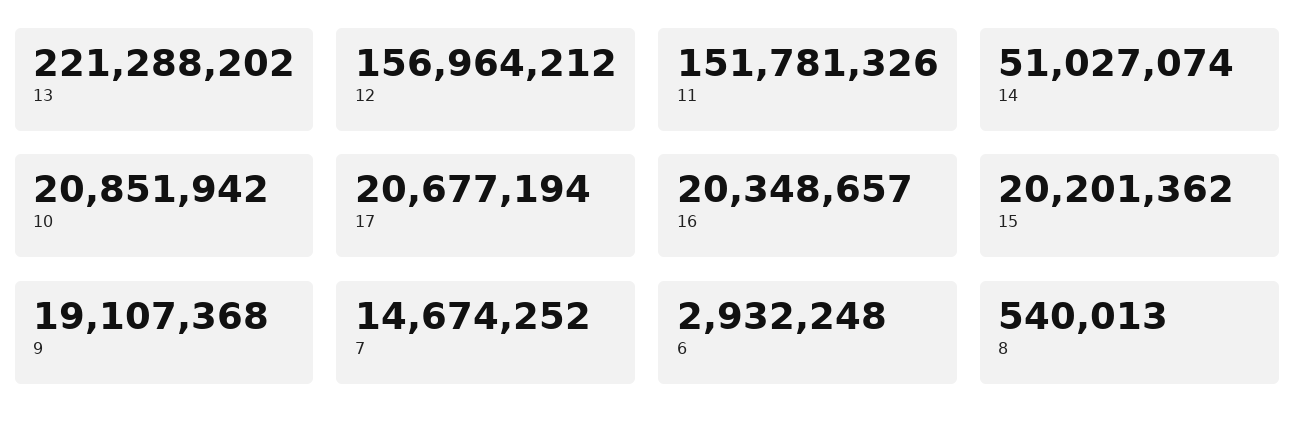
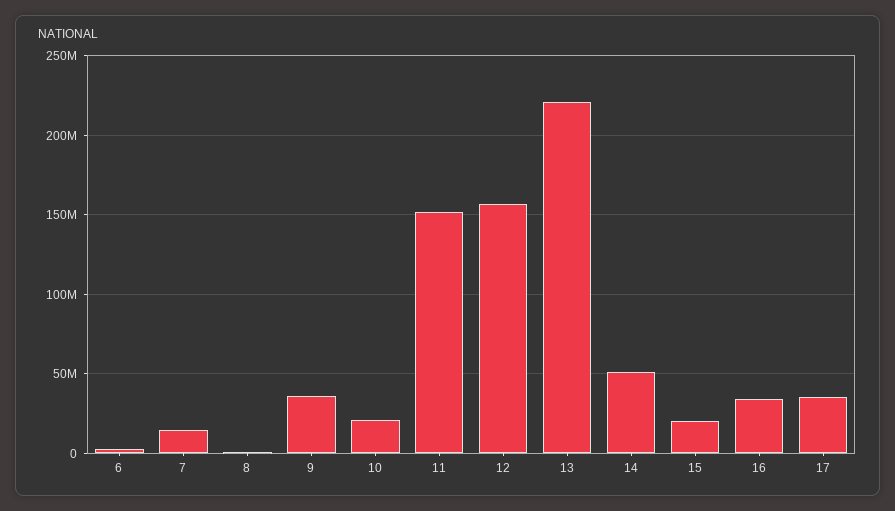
  {
    "13": 221288202,
    "12": 156964212,
    "11": 151781326,
    "14": 51027074,
    "10": 20851942,
-   "17": 20677194,
+   "17": 35000000,
-   "16": 20348657,
+   "16": 35000000,
    "15": 20201362,
-   "9": 19107368,
+   "9": 35000000,
    "7": 14674252,
    "6": 2932248,
    "8": 540013
  }

